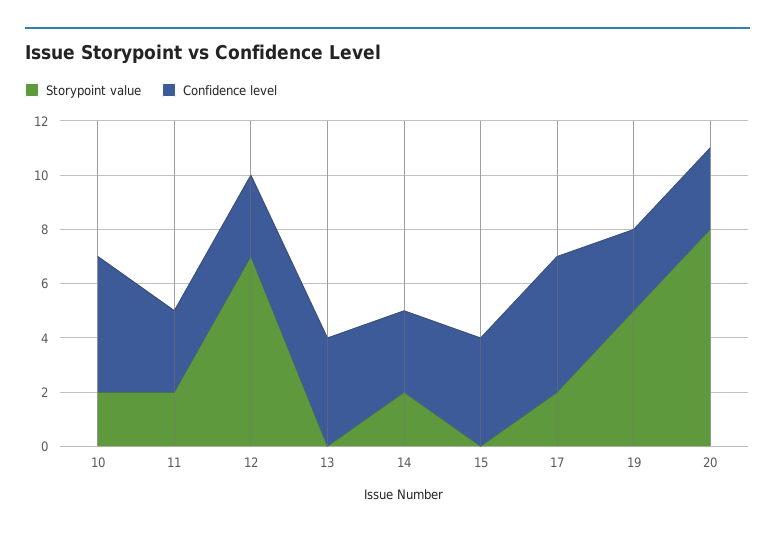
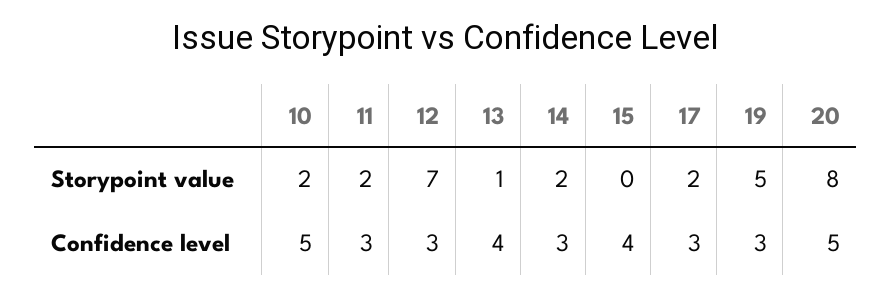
  {
    "Storypoint value": {
      "10": 2,
      "11": 2,
      "12": 7,
-     "13": 0,
+     "13": 1,
      "14": 2,
      "15": 0,
      "17": 2,
      "19": 5,
      "20": 8
    },
    "Confidence level": {
      "10": 5,
      "11": 3,
      "12": 3,
      "13": 4,
      "14": 3,
      "15": 4,
-     "17": 5,
+     "17": 3,
      "19": 3,
-     "20": 3
+     "20": 5
    }
  }

